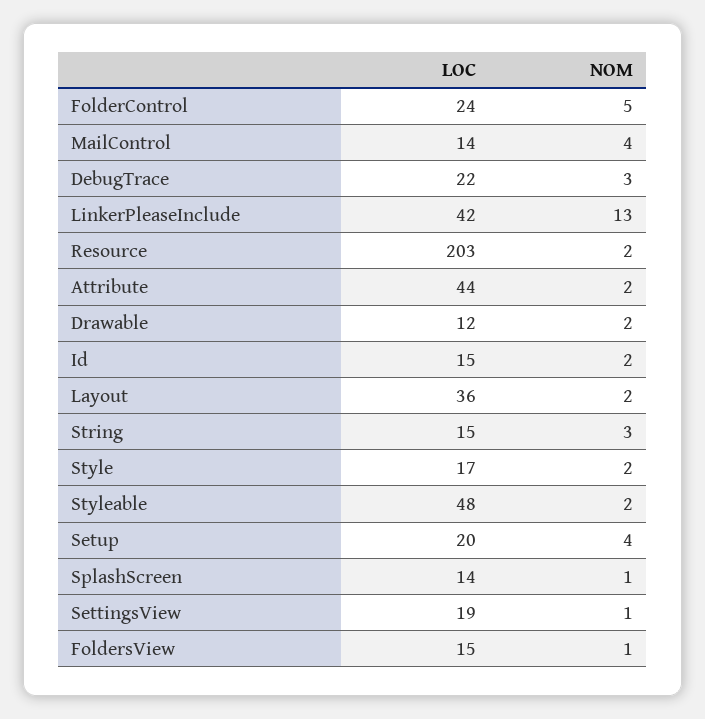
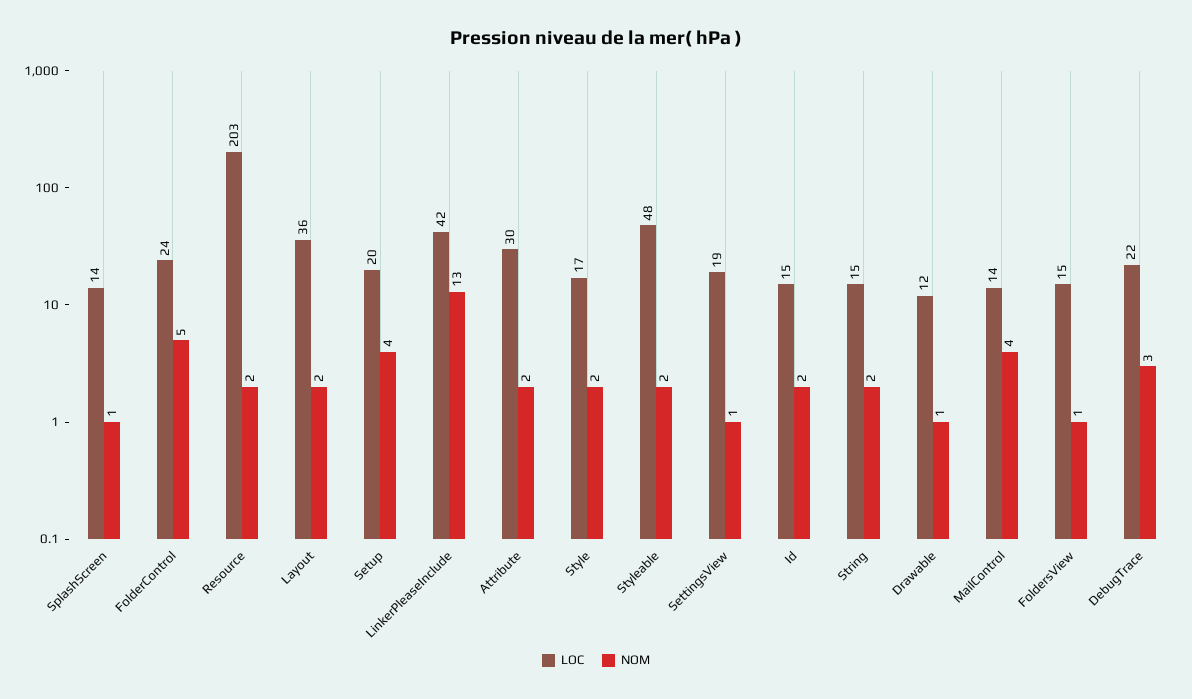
  {
    "LOC": {
      "FolderControl": 24,
      "MailControl": 14,
      "DebugTrace": 22,
      "LinkerPleaseInclude": 42,
      "Resource": 203,
-     "Attribute": 44,
+     "Attribute": 30,
      "Drawable": 12,
      "Id": 15,
      "Layout": 36,
      "String": 15,
      "Style": 17,
      "Styleable": 48,
      "Setup": 20,
      "SplashScreen": 14,
      "SettingsView": 19,
      "FoldersView": 15
    },
    "NOM": {
      "FolderControl": 5,
      "MailControl": 4,
      "DebugTrace": 3,
      "LinkerPleaseInclude": 13,
      "Resource": 2,
      "Attribute": 2,
-     "Drawable": 2,
+     "Drawable": 1,
      "Id": 2,
      "Layout": 2,
-     "String": 3,
+     "String": 2,
      "Style": 2,
      "Styleable": 2,
      "Setup": 4,
      "SplashScreen": 1,
      "SettingsView": 1,
      "FoldersView": 1
    }
  }

